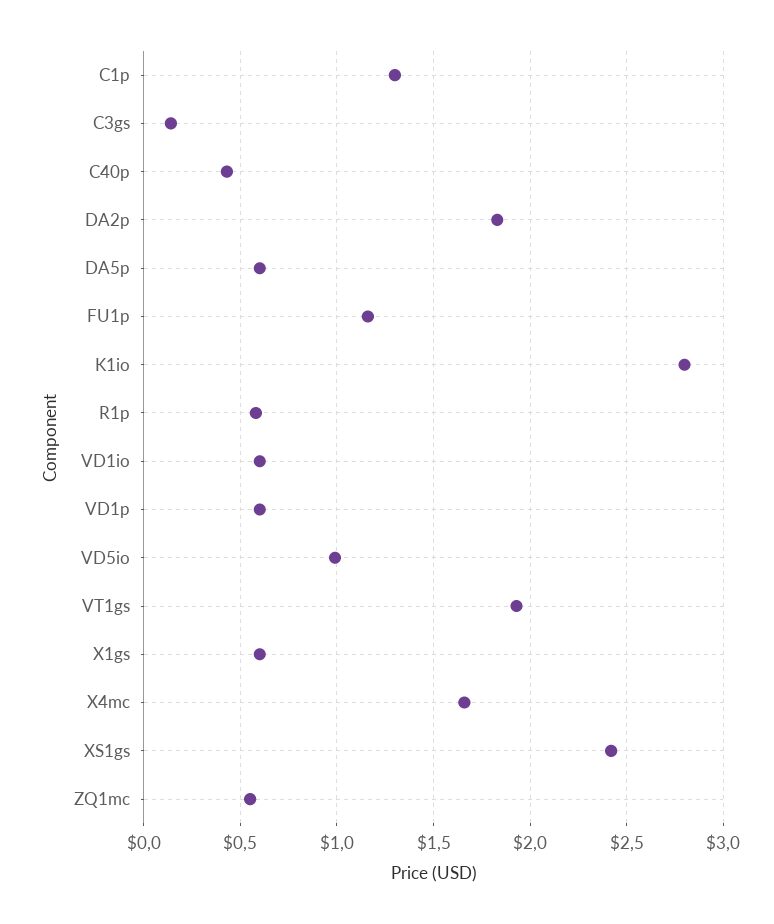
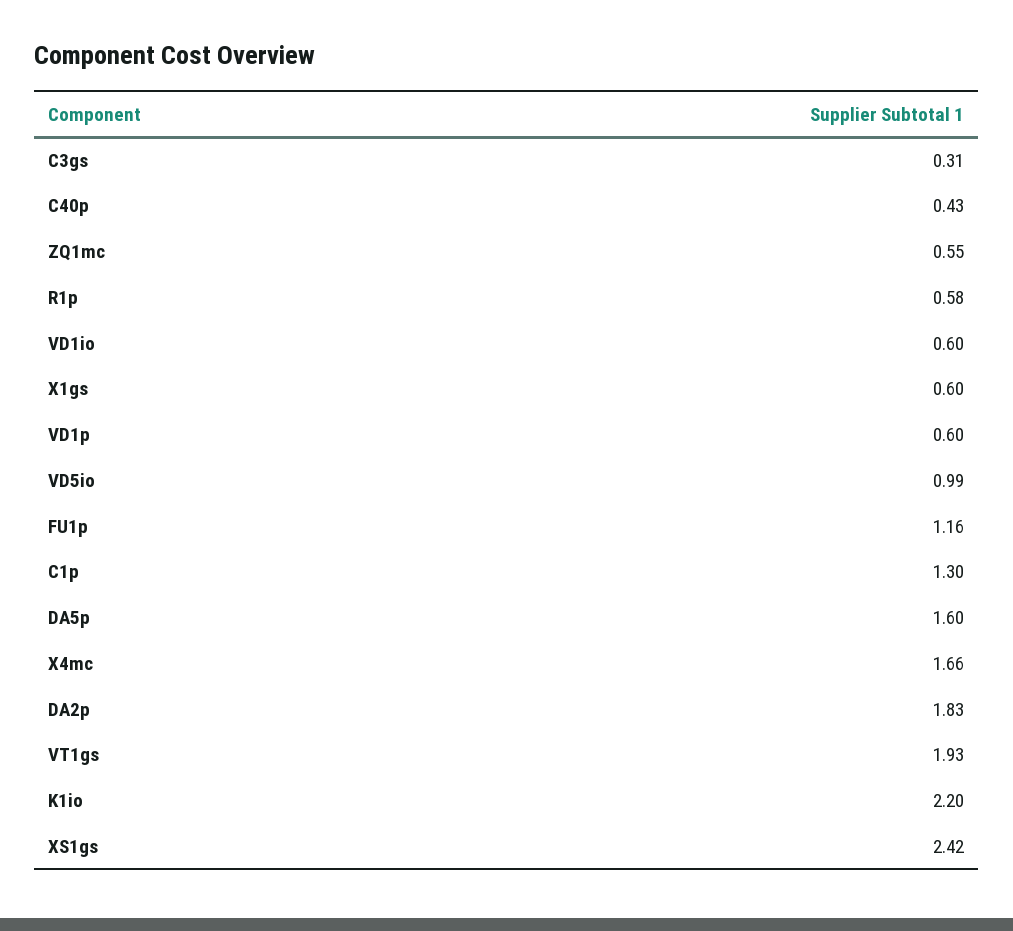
  {
    "C1p": 1.3,
-   "C3gs": 0.15,
+   "C3gs": 0.31,
    "C40p": 0.43,
    "DA2p": 1.83,
-   "DA5p": 0.6,
+   "DA5p": 1.6,
    "FU1p": 1.16,
-   "K1io": 2.8,
+   "K1io": 2.2,
    "R1p": 0.58,
    "VD1io": 0.6,
    "VD1p": 0.6,
    "VD5io": 0.99,
    "VT1gs": 1.93,
    "X1gs": 0.6,
    "X4mc": 1.66,
    "XS1gs": 2.42,
    "ZQ1mc": 0.55
  }

